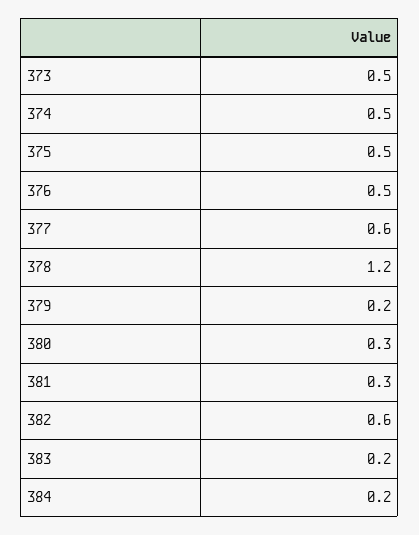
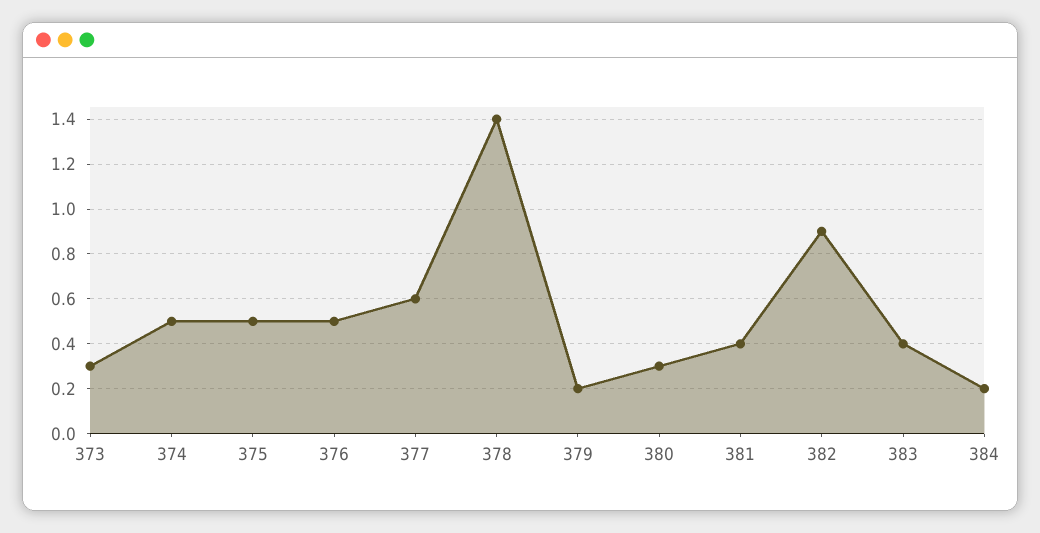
  {
-   "373": 0.5,
+   "373": 0.3,
    "374": 0.5,
    "375": 0.5,
    "376": 0.5,
    "377": 0.6,
-   "378": 1.2,
+   "378": 1.4,
    "379": 0.2,
    "380": 0.3,
-   "381": 0.3,
+   "381": 0.4,
-   "382": 0.6,
+   "382": 0.9,
-   "383": 0.2,
+   "383": 0.4,
    "384": 0.2
  }

